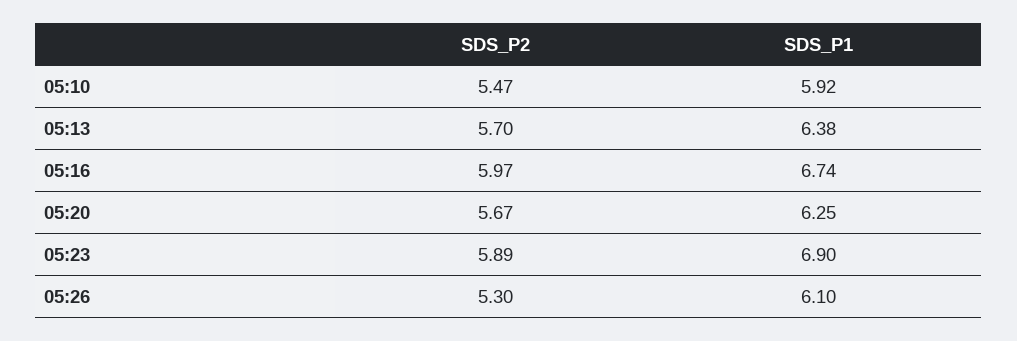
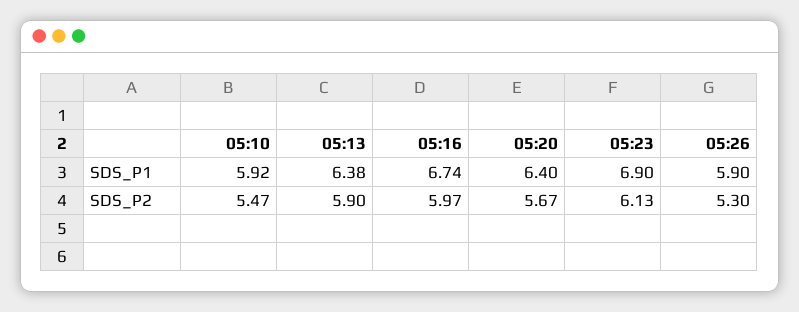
  {
    "SDS_P2": {
      "05:10": 5.47,
-     "05:13": 5.7,
+     "05:13": 5.9,
      "05:16": 5.97,
      "05:20": 5.67,
-     "05:23": 5.89,
+     "05:23": 6.13,
      "05:26": 5.3
    },
    "SDS_P1": {
      "05:10": 5.92,
      "05:13": 6.38,
      "05:16": 6.74,
-     "05:20": 6.25,
+     "05:20": 6.4,
      "05:23": 6.9,
-     "05:26": 6.1
+     "05:26": 5.9
    }
  }

